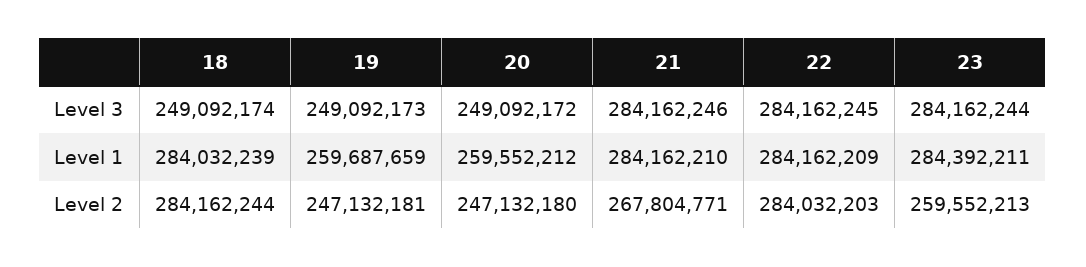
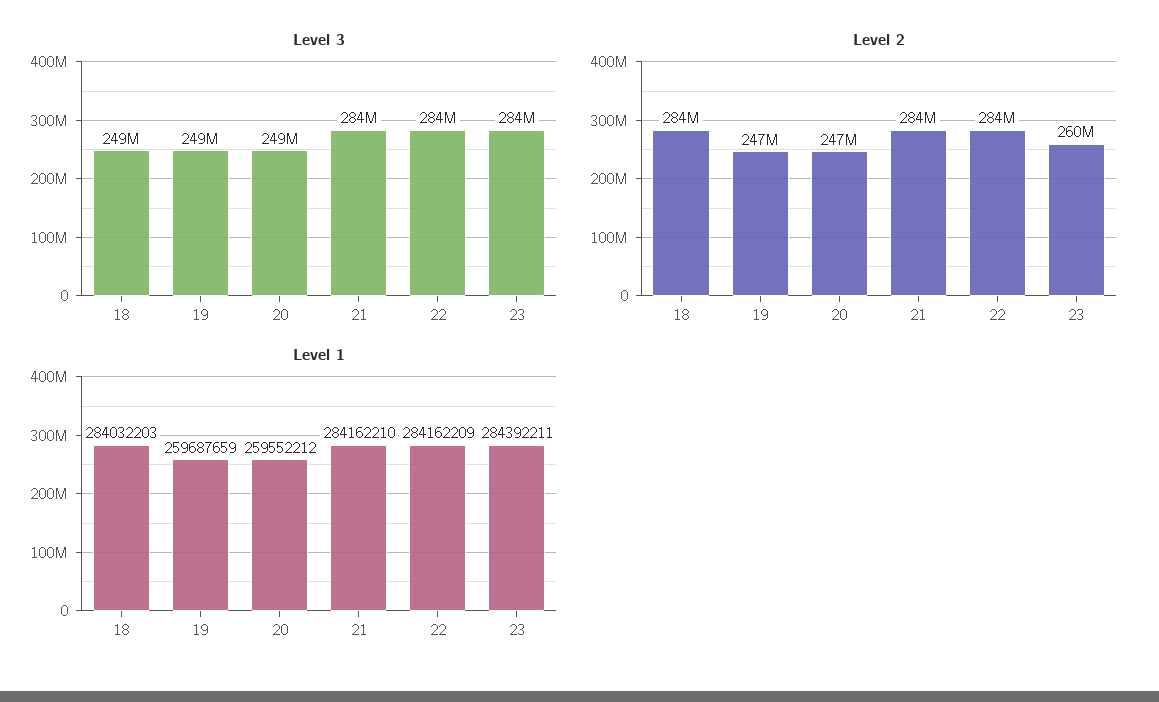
  {
    "Level 3": {
      "18": 249092174,
      "19": 249092173,
      "20": 249092172,
      "21": 284162246,
      "22": 284162245,
      "23": 284162244
    },
    "Level 1": {
-     "18": 284032239,
+     "18": 284032203,
      "19": 259687659,
      "20": 259552212,
      "21": 284162210,
      "22": 284162209,
      "23": 284392211
    },
    "Level 2": {
      "18": 284162244,
      "19": 247132181,
      "20": 247132180,
-     "21": 267804771,
+     "21": 284000000,
      "22": 284032203,
      "23": 259552213
    }
  }

